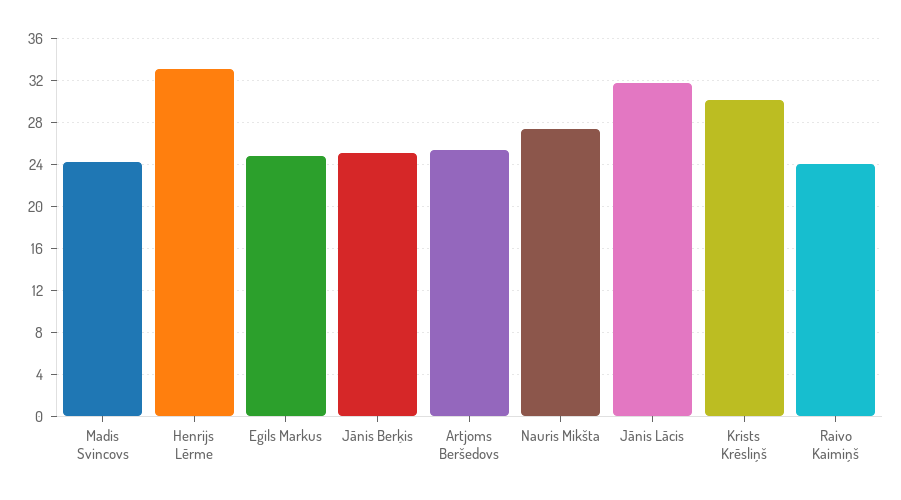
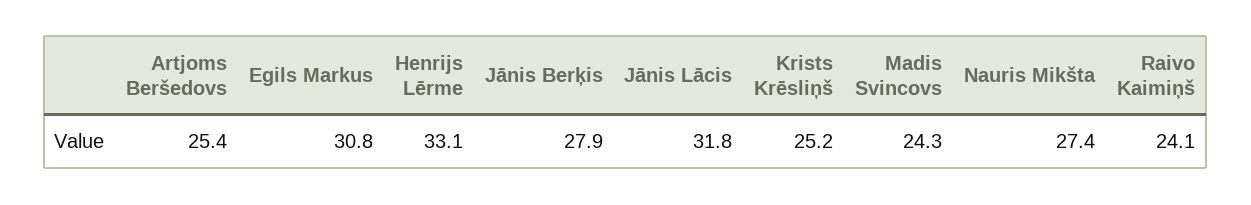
  {
    "Madis Svincovs": 24.3,
    "Henrijs Lērme": 33.1,
-   "Egils Markus": 25,
+   "Egils Markus": 30.8,
-   "Jānis Berķis": 25,
+   "Jānis Berķis": 27.9,
    "Artjoms Beršedovs": 25.4,
    "Nauris Mikšta": 27.4,
    "Jānis Lācis": 31.8,
-   "Krists Krēsliņš": 30,
+   "Krists Krēsliņš": 25.2,
    "Raivo Kaimiņš": 24.1
  }

